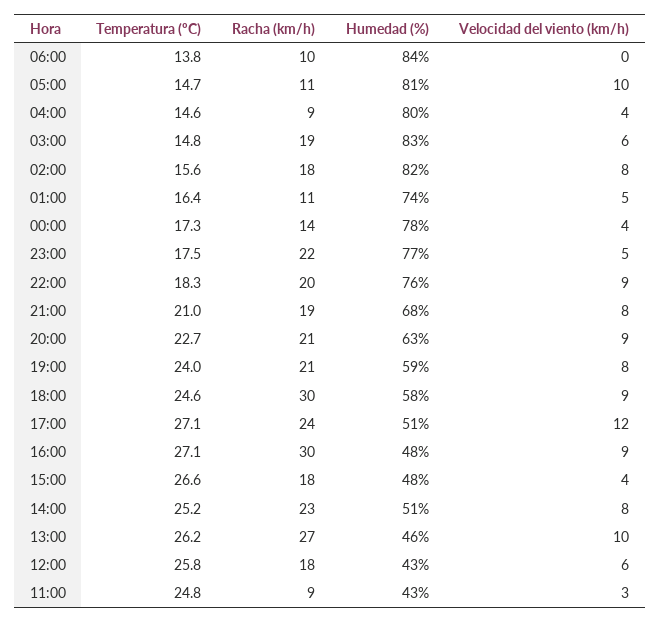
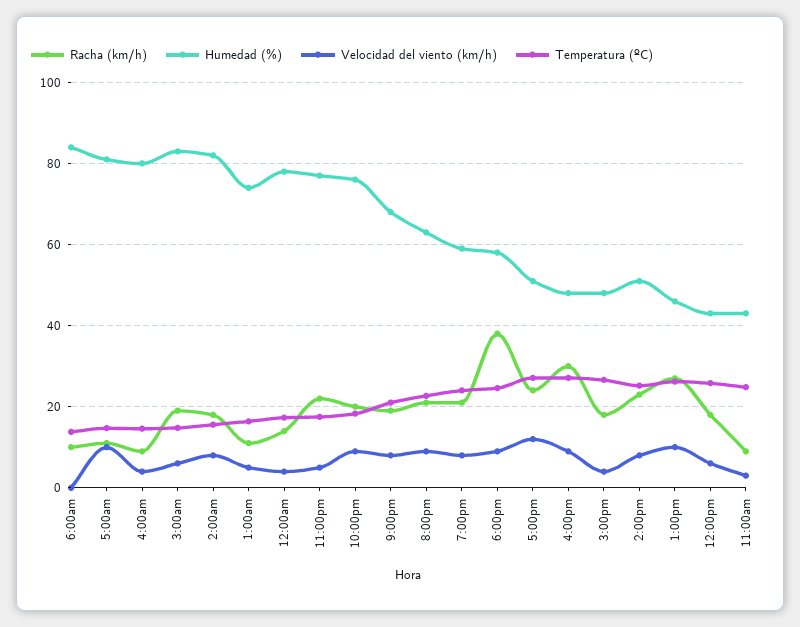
  {
    "Temperatura (ºC)": {
      "06:00": 13.8,
      "05:00": 14.7,
      "04:00": 14.6,
      "03:00": 14.8,
      "02:00": 15.6,
      "01:00": 16.4,
      "00:00": 17.3,
      "23:00": 17.5,
      "22:00": 18.3,
      "21:00": 21,
      "20:00": 22.7,
      "19:00": 24,
      "18:00": 24.6,
      "17:00": 27.1,
      "16:00": 27.1,
      "15:00": 26.6,
      "14:00": 25.2,
      "13:00": 26.2,
      "12:00": 25.8,
      "11:00": 24.8
    },
    "Racha (km/h)": {
      "06:00": 10,
      "05:00": 11,
      "04:00": 9,
      "03:00": 19,
      "02:00": 18,
      "01:00": 11,
      "00:00": 14,
      "23:00": 22,
      "22:00": 20,
      "21:00": 19,
      "20:00": 21,
      "19:00": 21,
-     "18:00": 30,
+     "18:00": 38,
      "17:00": 24,
      "16:00": 30,
      "15:00": 18,
      "14:00": 23,
      "13:00": 27,
      "12:00": 18,
      "11:00": 9
    },
    "Humedad (%)": {
      "06:00": 84,
      "05:00": 81,
      "04:00": 80,
      "03:00": 83,
      "02:00": 82,
      "01:00": 74,
      "00:00": 78,
      "23:00": 77,
      "22:00": 76,
      "21:00": 68,
      "20:00": 63,
      "19:00": 59,
      "18:00": 58,
      "17:00": 51,
      "16:00": 48,
      "15:00": 48,
      "14:00": 51,
      "13:00": 46,
      "12:00": 43,
      "11:00": 43
    },
    "Velocidad del viento (km/h)": {
      "06:00": 0,
      "05:00": 10,
      "04:00": 4,
      "03:00": 6,
      "02:00": 8,
      "01:00": 5,
      "00:00": 4,
      "23:00": 5,
      "22:00": 9,
      "21:00": 8,
      "20:00": 9,
      "19:00": 8,
      "18:00": 9,
      "17:00": 12,
      "16:00": 9,
      "15:00": 4,
      "14:00": 8,
      "13:00": 10,
      "12:00": 6,
      "11:00": 3
    }
  }

